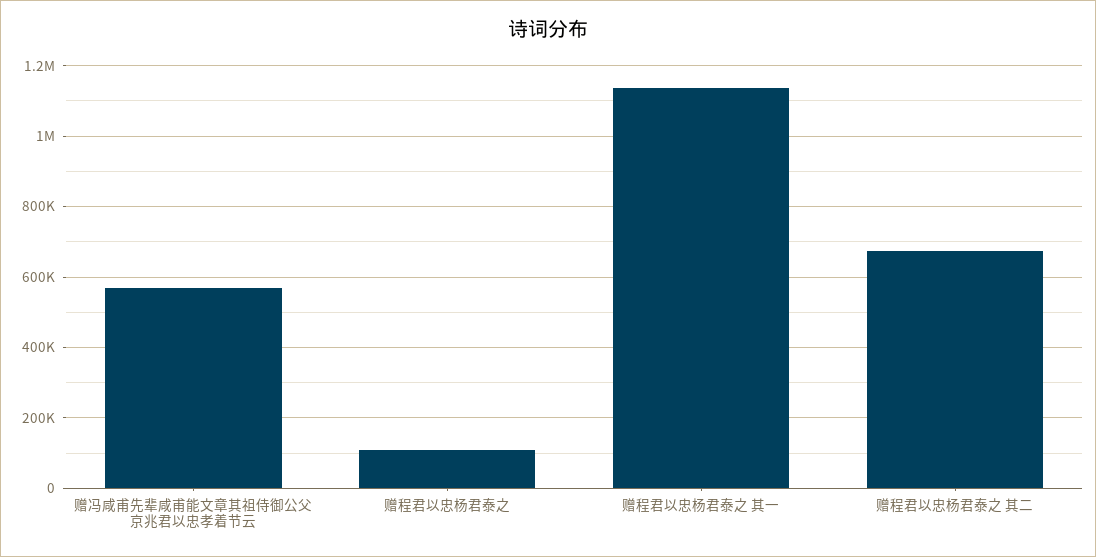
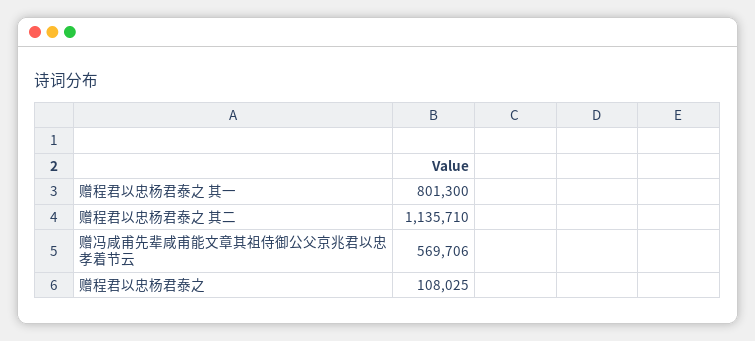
  {
    "赠冯咸甫先辈咸甫能文章其祖侍御公父京兆君以忠孝着节云": 569706,
    "赠程君以忠杨君泰之": 108025,
-   "赠程君以忠杨君泰之 其一": 1140000,
+   "赠程君以忠杨君泰之 其一": 801300,
-   "赠程君以忠杨君泰之 其二": 680000
+   "赠程君以忠杨君泰之 其二": 1135710
  }

